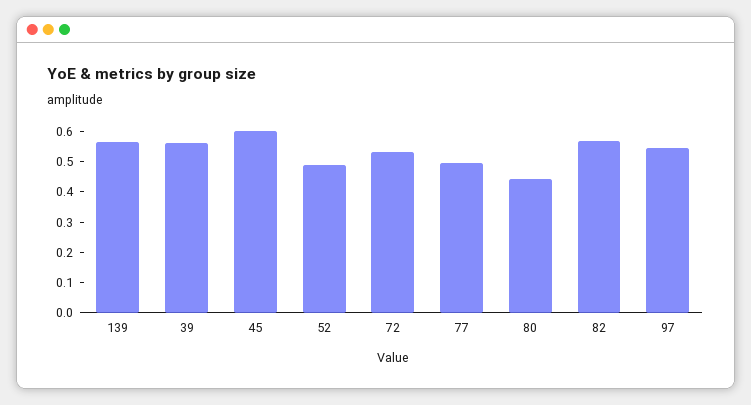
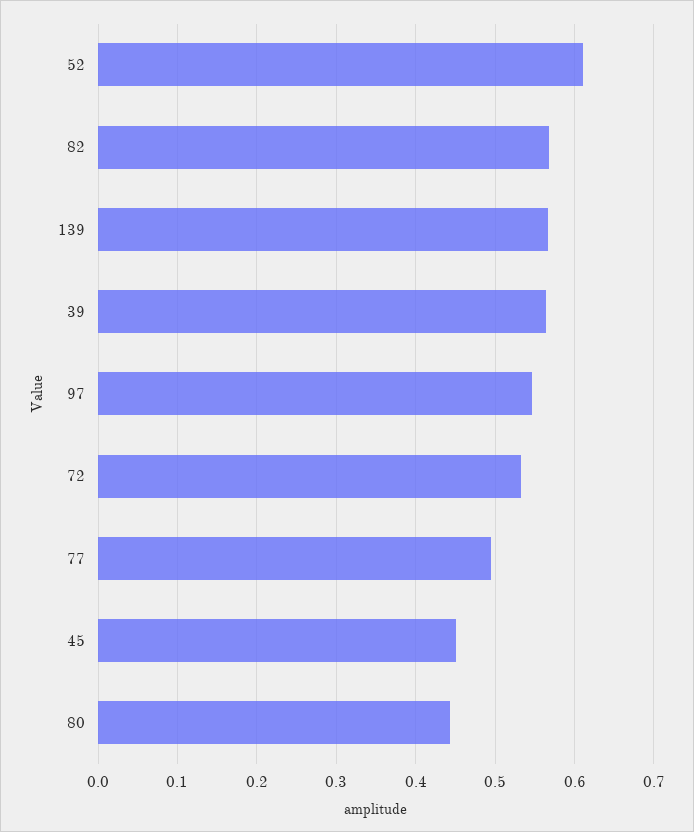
  {
    "139": 0.57,
    "39": 0.56,
-   "45": 0.6,
+   "45": 0.45,
-   "52": 0.5,
+   "52": 0.61,
    "72": 0.53,
    "77": 0.5,
    "80": 0.44,
    "82": 0.57,
    "97": 0.55
  }

